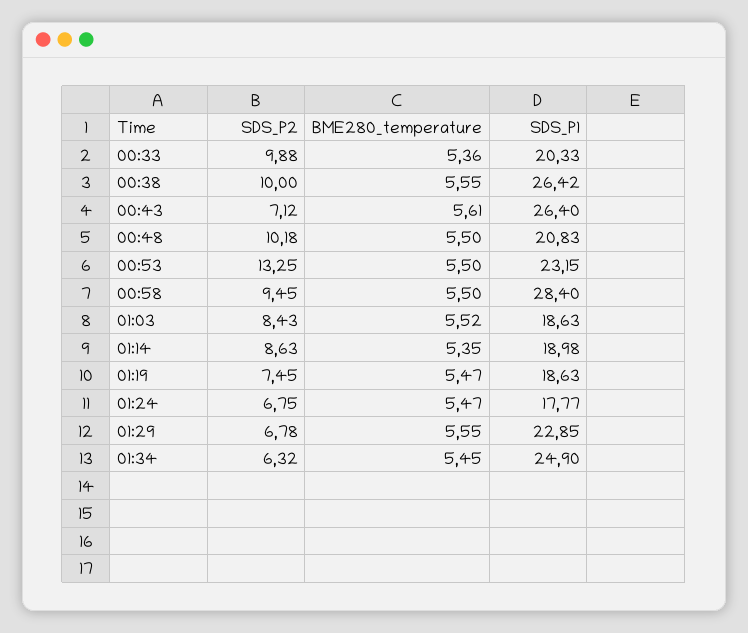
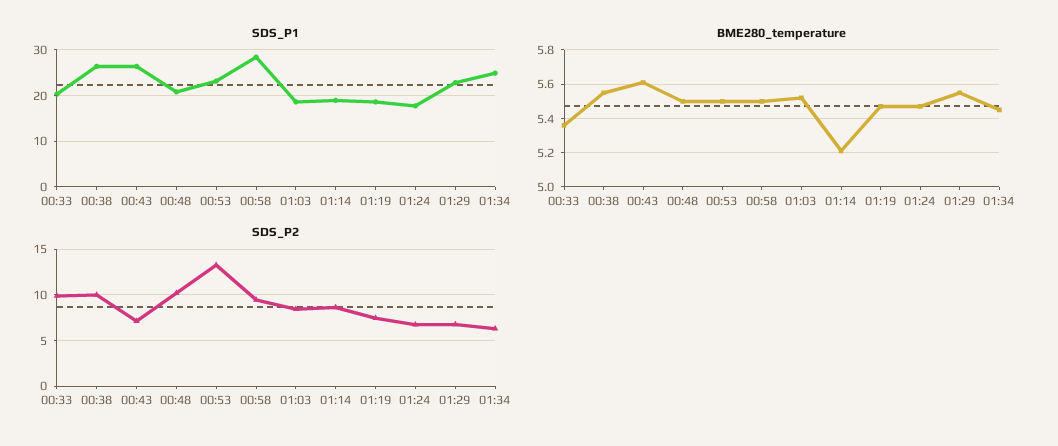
  {
    "SDS_P2": {
      "00:33": 9.88,
      "00:38": 10,
      "00:43": 7.12,
      "00:48": 10.18,
      "00:53": 13.25,
      "00:58": 9.45,
      "01:03": 8.43,
      "01:14": 8.63,
      "01:19": 7.45,
      "01:24": 6.75,
      "01:29": 6.78,
      "01:34": 6.32
    },
    "BME280_temperature": {
      "00:33": 5.36,
      "00:38": 5.55,
      "00:43": 5.61,
      "00:48": 5.5,
      "00:53": 5.5,
      "00:58": 5.5,
      "01:03": 5.52,
-     "01:14": 5.35,
+     "01:14": 5.2,
      "01:19": 5.47,
      "01:24": 5.47,
      "01:29": 5.55,
      "01:34": 5.45
    },
    "SDS_P1": {
      "00:33": 20.33,
      "00:38": 26.42,
      "00:43": 26.4,
      "00:48": 20.83,
      "00:53": 23.15,
      "00:58": 28.4,
      "01:03": 18.63,
      "01:14": 18.98,
      "01:19": 18.63,
      "01:24": 17.77,
      "01:29": 22.85,
      "01:34": 24.9
    }
  }

